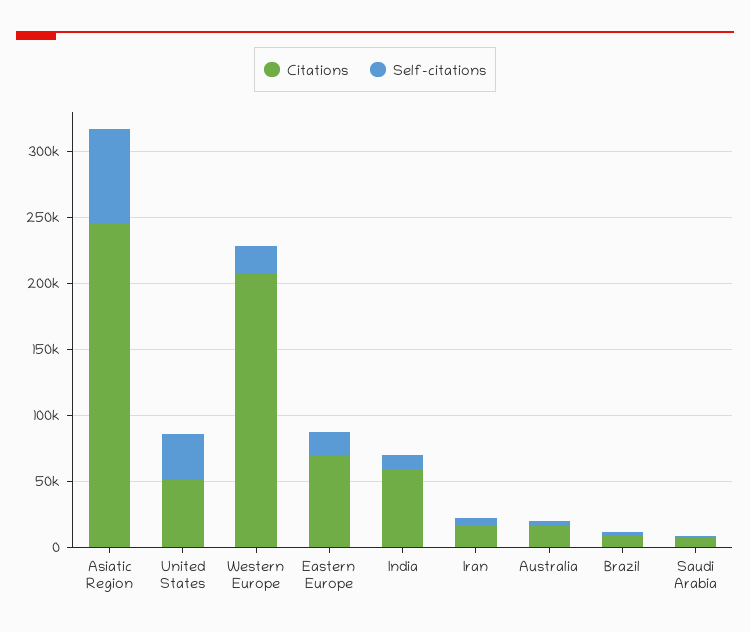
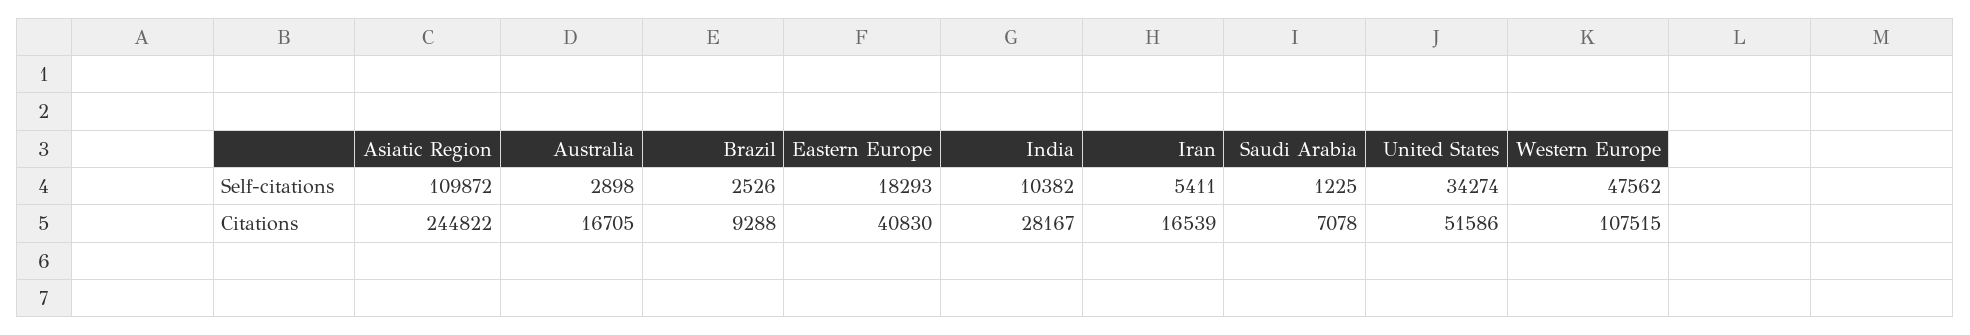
  {
    "Citations": {
      "Asiatic Region": 244822,
      "United States": 51586,
-     "Western Europe": 210000,
+     "Western Europe": 107515,
-     "Eastern Europe": 70000,
+     "Eastern Europe": 40830,
-     "India": 60000,
+     "India": 28167,
      "Iran": 16539,
      "Australia": 16705,
      "Brazil": 9288,
      "Saudi Arabia": 7078
    },
    "Self-citations": {
-     "Asiatic Region": 70000,
+     "Asiatic Region": 109872,
      "United States": 34274,
-     "Western Europe": 20000,
+     "Western Europe": 47562,
      "Eastern Europe": 18293,
      "India": 10382,
      "Iran": 5411,
      "Australia": 2898,
      "Brazil": 2526,
      "Saudi Arabia": 1225
    }
  }

